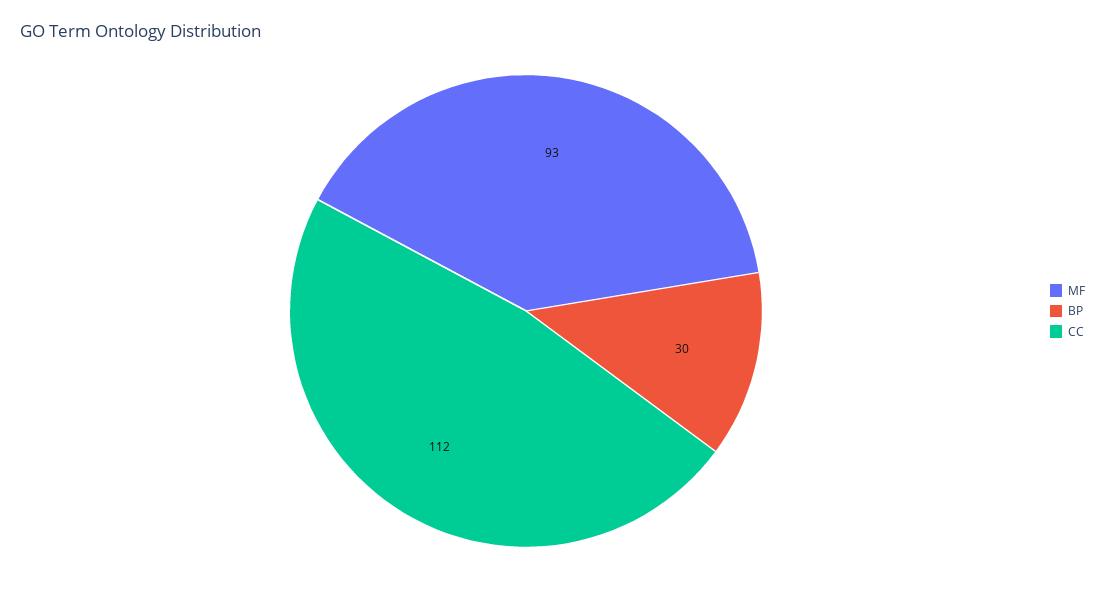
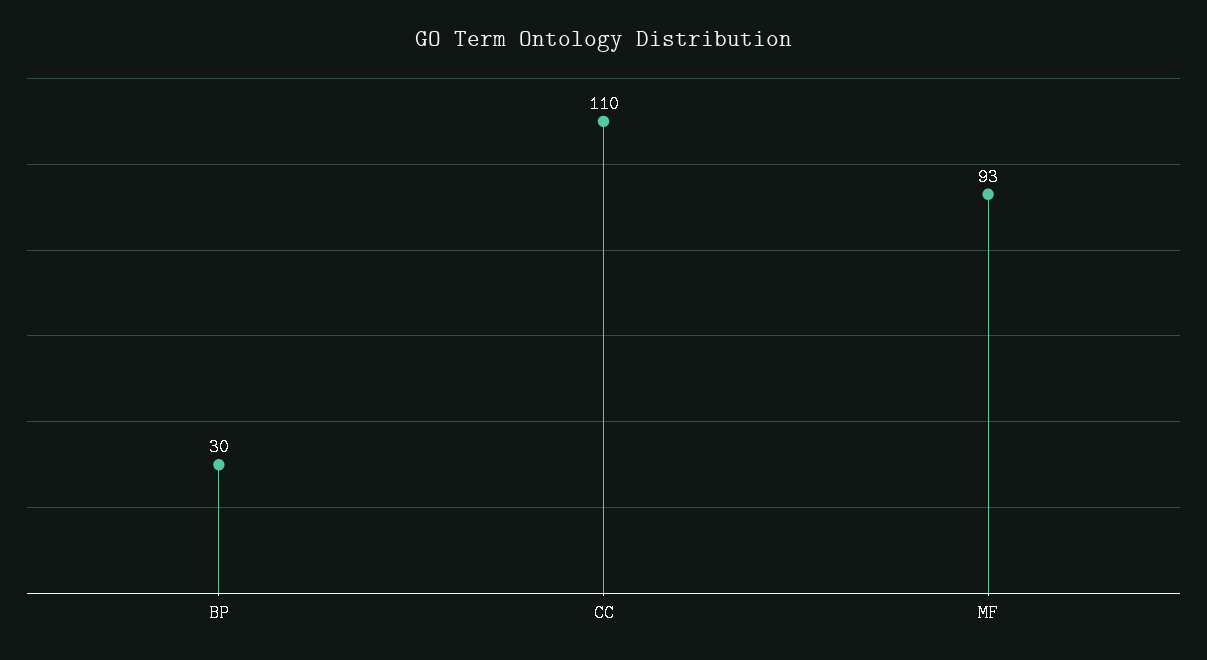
  {
    "MF": 93,
    "BP": 30,
-   "CC": 112
+   "CC": 110
  }

